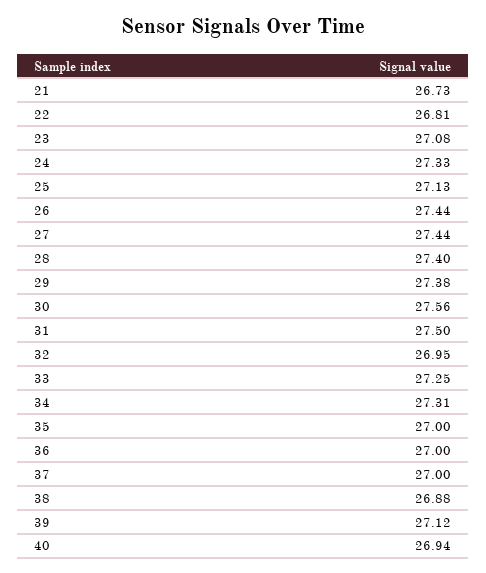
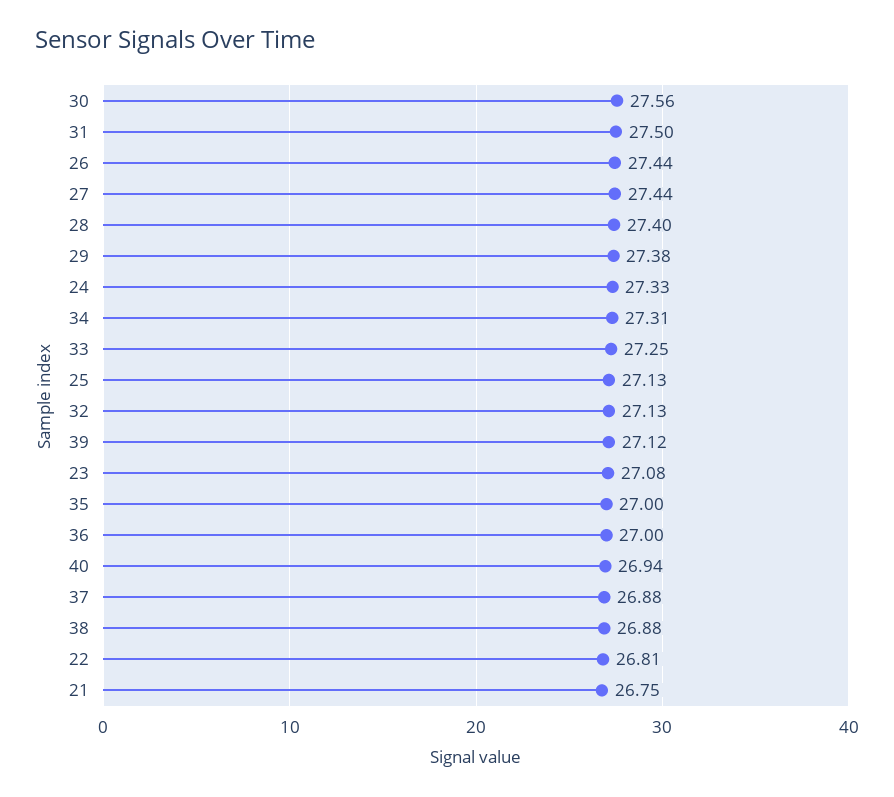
  {
-   "21": 26.73,
+   "21": 26.75,
    "22": 26.81,
    "23": 27.08,
    "24": 27.33,
    "25": 27.13,
    "26": 27.44,
    "27": 27.44,
    "28": 27.4,
    "29": 27.38,
    "30": 27.56,
    "31": 27.5,
-   "32": 26.95,
+   "32": 27.13,
    "33": 27.25,
    "34": 27.31,
    "35": 27,
    "36": 27,
-   "37": 27,
+   "37": 26.88,
    "38": 26.88,
    "39": 27.12,
    "40": 26.94
  }

